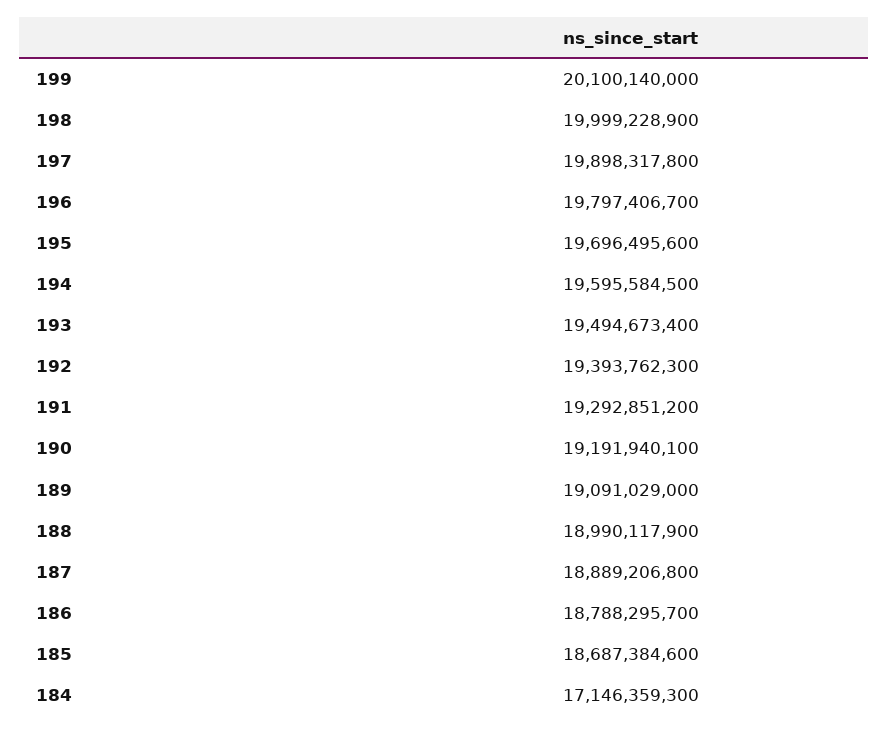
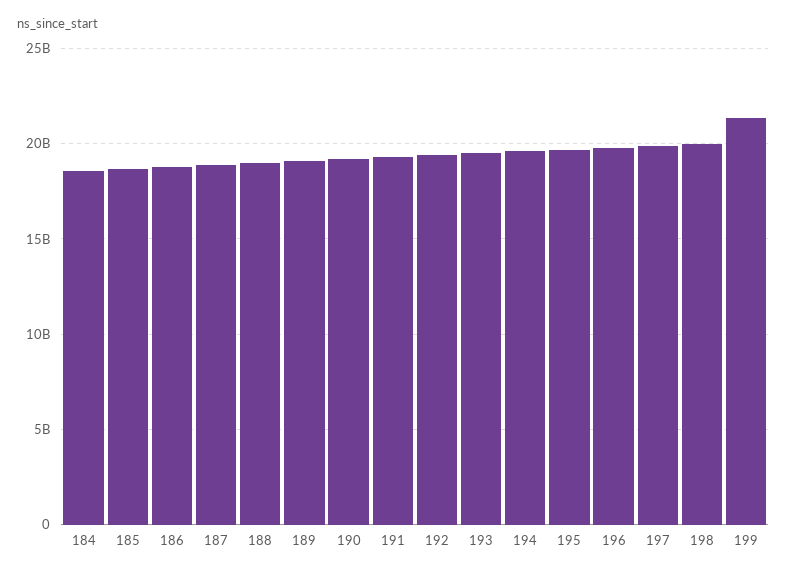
  {
-   "199": 20100140000,
+   "199": 21500000000,
    "198": 19999228900,
    "197": 19898317800,
    "196": 19797406700,
    "195": 19696495600,
    "194": 19595584500,
    "193": 19494673400,
    "192": 19393762300,
    "191": 19292851200,
    "190": 19191940100,
    "189": 19091029000,
    "188": 18990117900,
    "187": 18889206800,
    "186": 18788295700,
    "185": 18687384600,
-   "184": 17146359300
+   "184": 18500000000
  }

